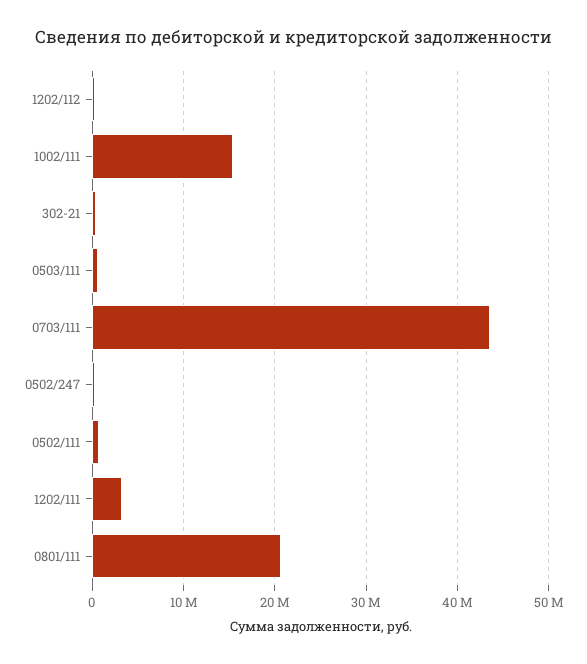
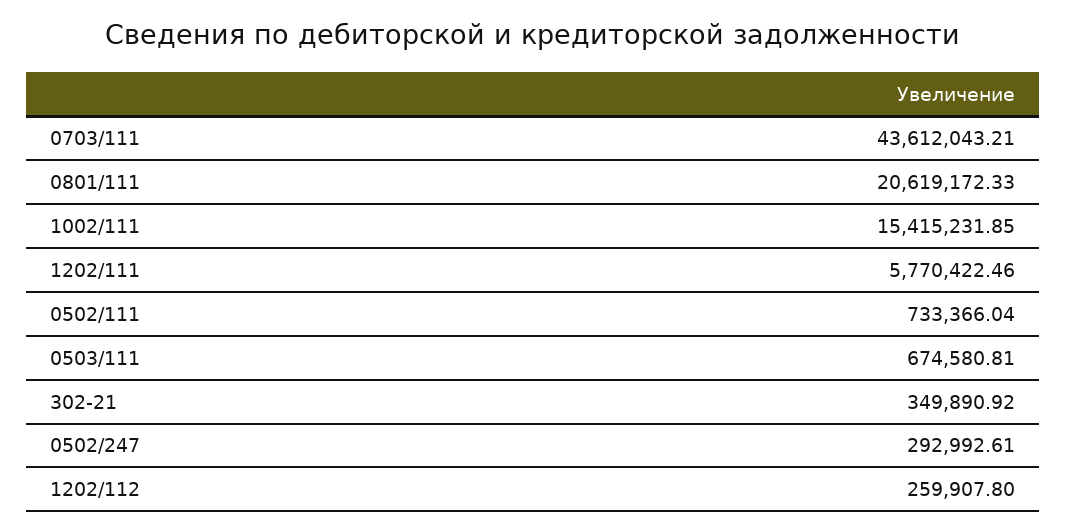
  {
    "1202/112": 259907.8,
    "1002/111": 15415231.85,
    "302-21": 349890.92,
    "0503/111": 674580.81,
    "0703/111": 43612043.21,
    "0502/247": 292992.61,
    "0502/111": 733366.04,
-   "1202/111": 3000000,
+   "1202/111": 5770422.46,
    "0801/111": 20619172.33
  }

